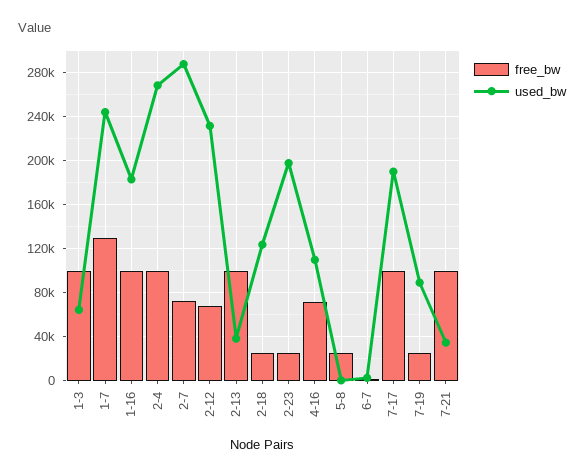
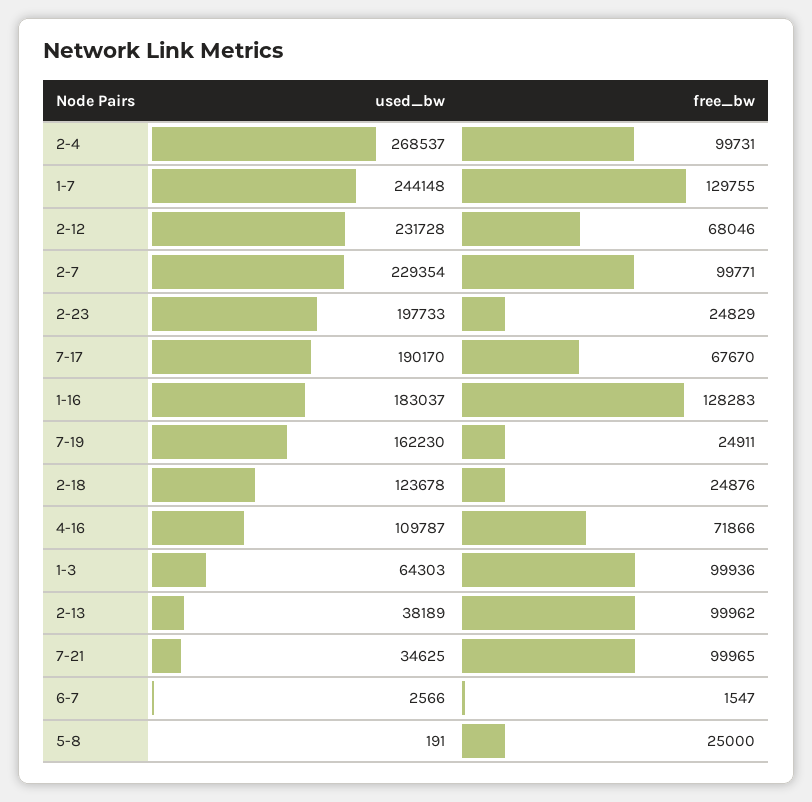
  {
    "free_bw": {
      "1-3": 99936,
      "1-7": 129755,
-     "1-16": 100000,
+     "1-16": 128283,
      "2-4": 99731,
-     "2-7": 70000,
+     "2-7": 99771,
      "2-12": 68046,
      "2-13": 99962,
      "2-18": 24876,
      "2-23": 24829,
      "4-16": 71866,
      "5-8": 25000,
      "6-7": 1547,
-     "7-17": 100000,
+     "7-17": 67670,
      "7-19": 24911,
      "7-21": 99965
    },
    "used_bw": {
      "1-3": 64303,
      "1-7": 244148,
      "1-16": 183037,
      "2-4": 268537,
-     "2-7": 290000,
+     "2-7": 229354,
      "2-12": 231728,
      "2-13": 38189,
      "2-18": 123678,
      "2-23": 197733,
      "4-16": 109787,
      "5-8": 191,
      "6-7": 2566,
      "7-17": 190170,
-     "7-19": 90000,
+     "7-19": 162230,
      "7-21": 34625
    }
  }

